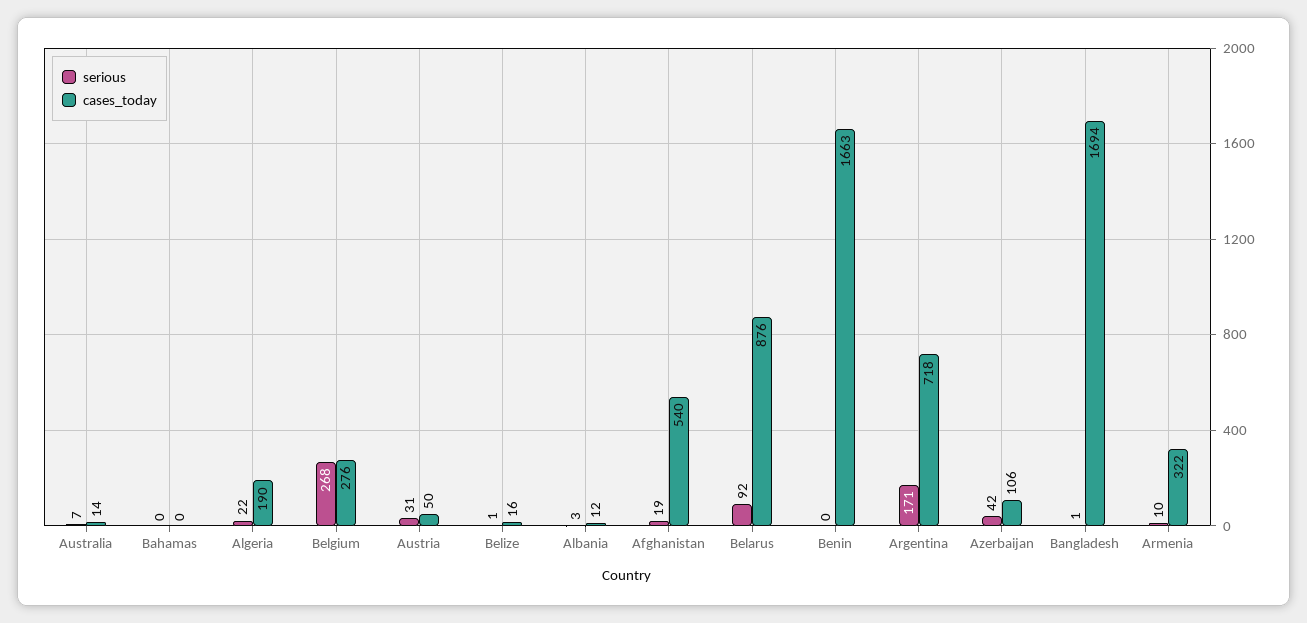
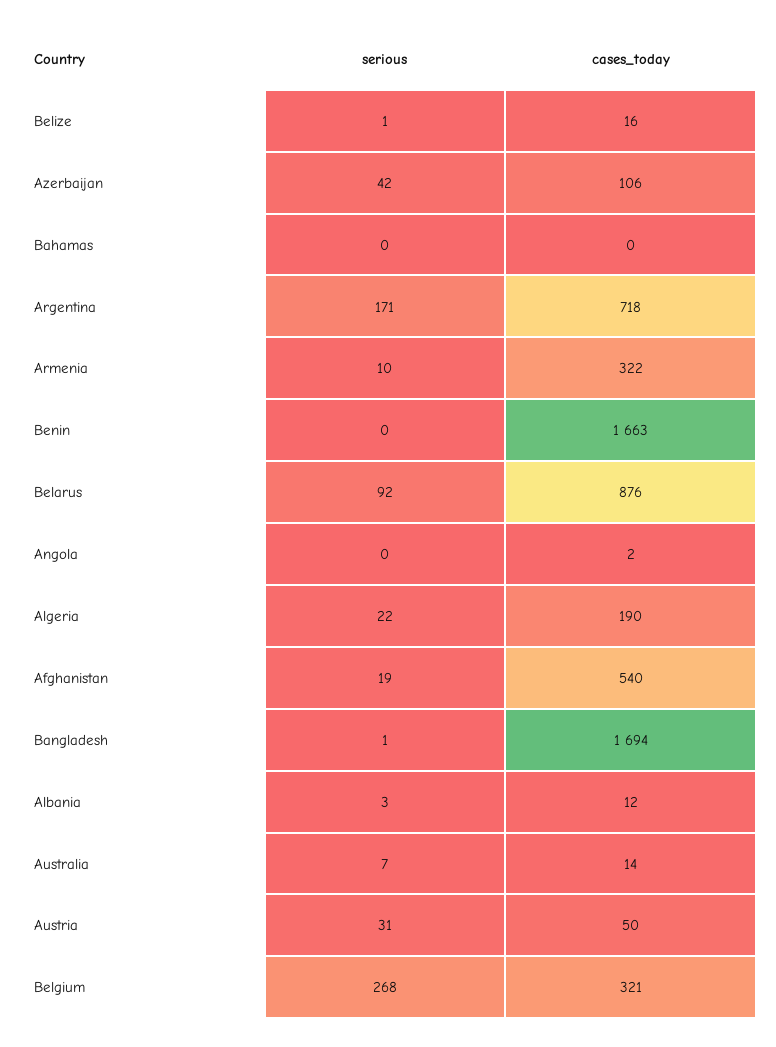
  {
    "serious": {
      "Australia": 7,
      "Bahamas": 0,
      "Algeria": 22,
      "Belgium": 268,
      "Austria": 31,
      "Belize": 1,
      "Albania": 3,
      "Afghanistan": 19,
      "Belarus": 92,
      "Benin": 0,
      "Argentina": 171,
      "Azerbaijan": 42,
      "Bangladesh": 1,
-     "Armenia": 10
+     "Armenia": 10,
+     "Angola": 0
    },
    "cases_today": {
      "Australia": 14,
      "Bahamas": 0,
      "Algeria": 190,
-     "Belgium": 276,
+     "Belgium": 321,
      "Austria": 50,
      "Belize": 16,
      "Albania": 12,
      "Afghanistan": 540,
      "Belarus": 876,
      "Benin": 1663,
      "Argentina": 718,
      "Azerbaijan": 106,
      "Bangladesh": 1694,
-     "Armenia": 322
+     "Armenia": 322,
+     "Angola": 2
    }
  }

